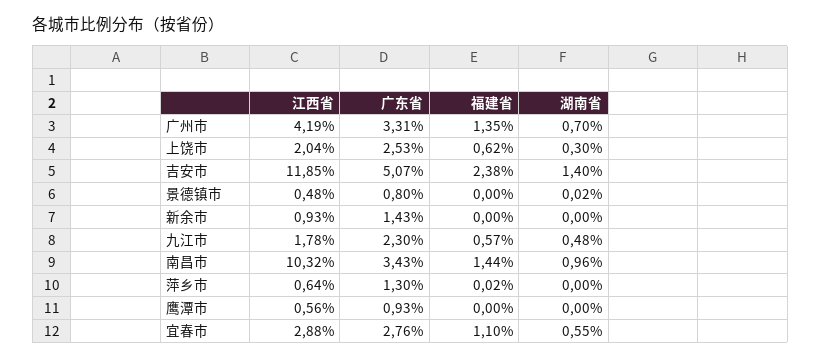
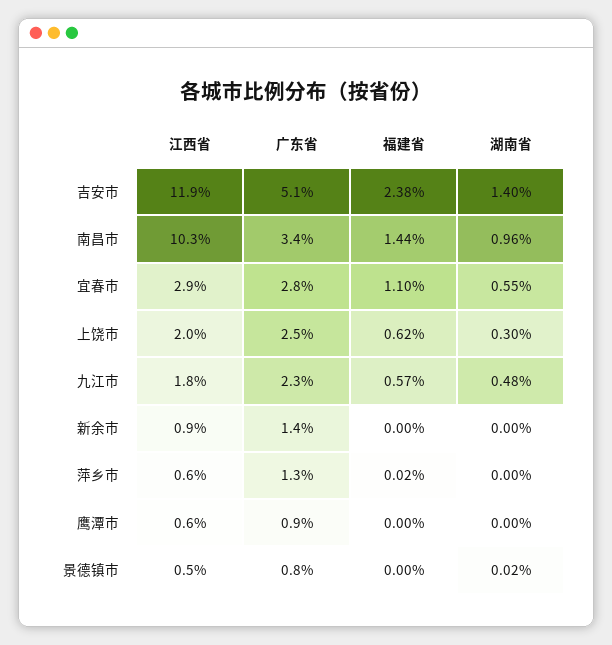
  {
    "江西省": {
-     "广州市": 4.19,
      "上饶市": 2.04,
      "吉安市": 11.85,
      "景德镇市": 0.48,
      "新余市": 0.93,
      "九江市": 1.78,
      "南昌市": 10.32,
      "萍乡市": 0.64,
      "鹰潭市": 0.56,
      "宜春市": 2.88
    },
    "广东省": {
-     "广州市": 3.31,
      "上饶市": 2.53,
      "吉安市": 5.07,
      "景德镇市": 0.8,
      "新余市": 1.43,
      "九江市": 2.3,
      "南昌市": 3.43,
      "萍乡市": 1.3,
      "鹰潭市": 0.93,
      "宜春市": 2.76
    },
    "福建省": {
-     "广州市": 1.35,
      "上饶市": 0.62,
      "吉安市": 2.38,
      "景德镇市": 0,
      "新余市": 0,
      "九江市": 0.57,
      "南昌市": 1.44,
      "萍乡市": 0.02,
      "鹰潭市": 0,
      "宜春市": 1.1
    },
    "湖南省": {
-     "广州市": 0.7,
      "上饶市": 0.3,
      "吉安市": 1.4,
      "景德镇市": 0.02,
      "新余市": 0,
      "九江市": 0.48,
      "南昌市": 0.96,
      "萍乡市": 0,
      "鹰潭市": 0,
      "宜春市": 0.55
    }
  }

